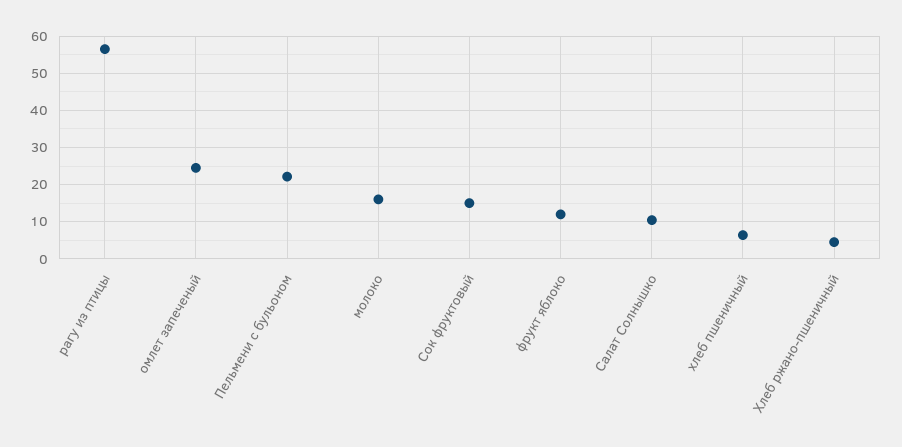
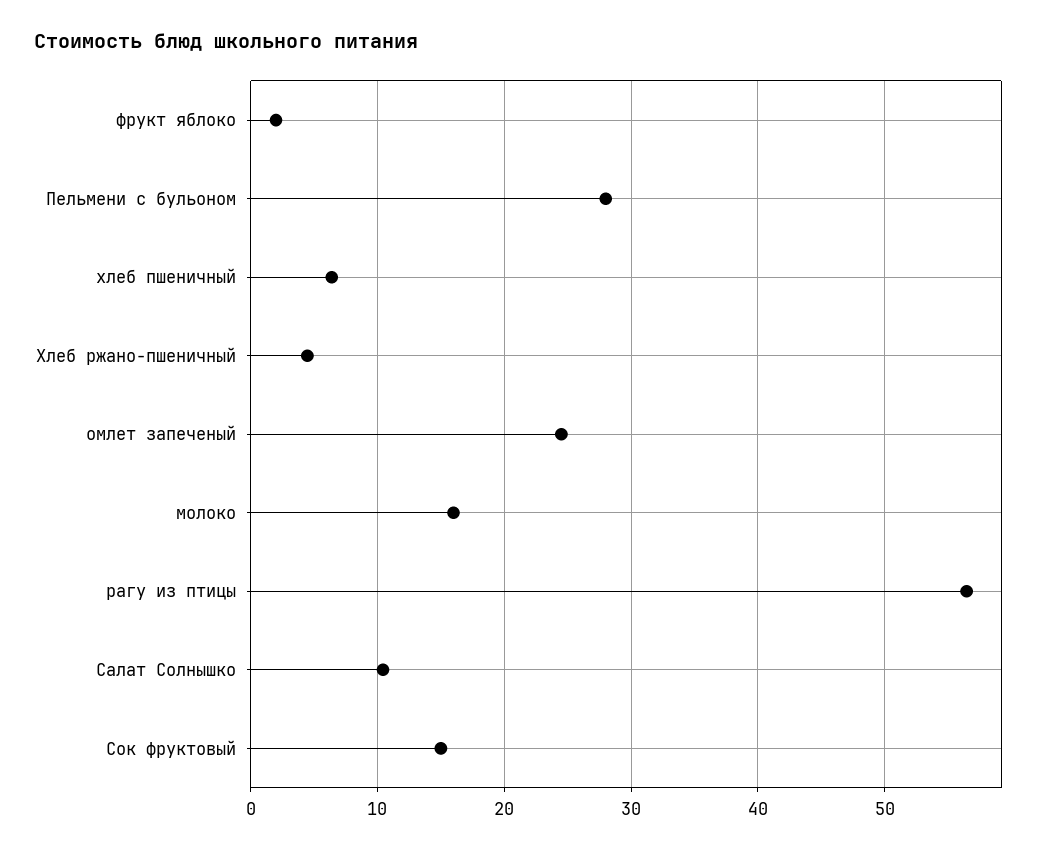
  {
    "рагу из птицы": 56,
    "омлет запеченый": 25,
-   "Пельмени с бульоном": 22,
+   "Пельмени с бульоном": 28,
    "молоко": 16,
    "Сок фруктовый": 15,
-   "фрукт яблоко": 12,
+   "фрукт яблоко": 2,
    "Салат Солнышко": 10,
    "хлеб пшеничный": 6,
    "Хлеб ржано-пшеничный": 4
  }

